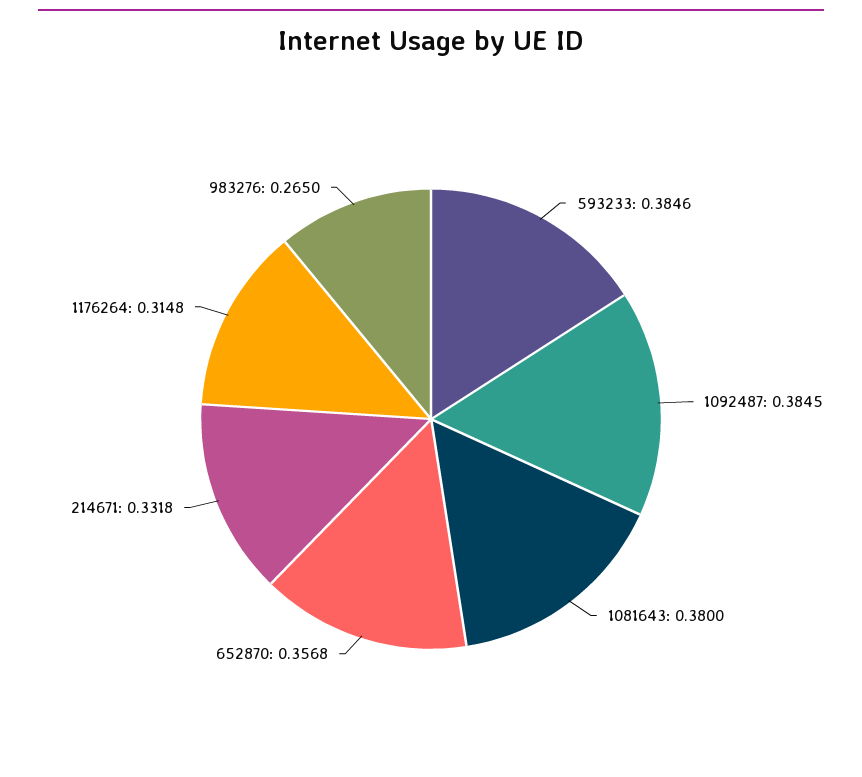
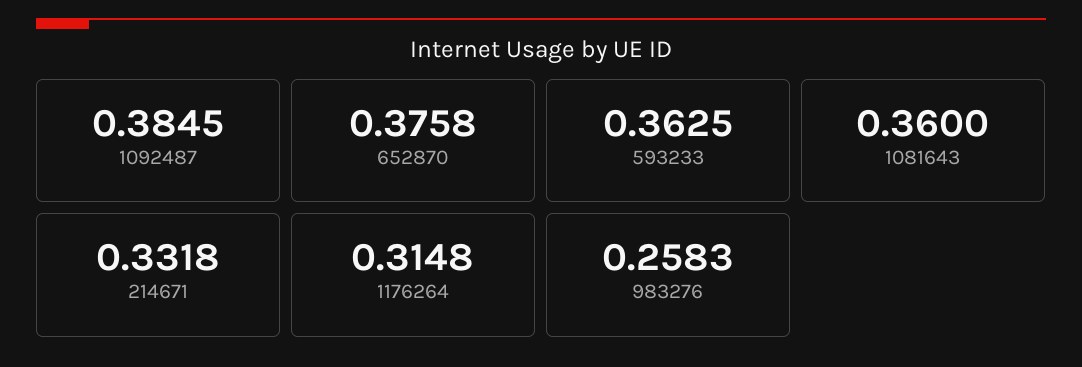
  {
-   "593233": 0.3846,
+   "593233": 0.3625,
    "1092487": 0.3845,
-   "1081643": 0.38,
+   "1081643": 0.36,
-   "652870": 0.3568,
+   "652870": 0.3758,
    "214671": 0.3318,
    "1176264": 0.3148,
-   "983276": 0.265
+   "983276": 0.2583
  }

